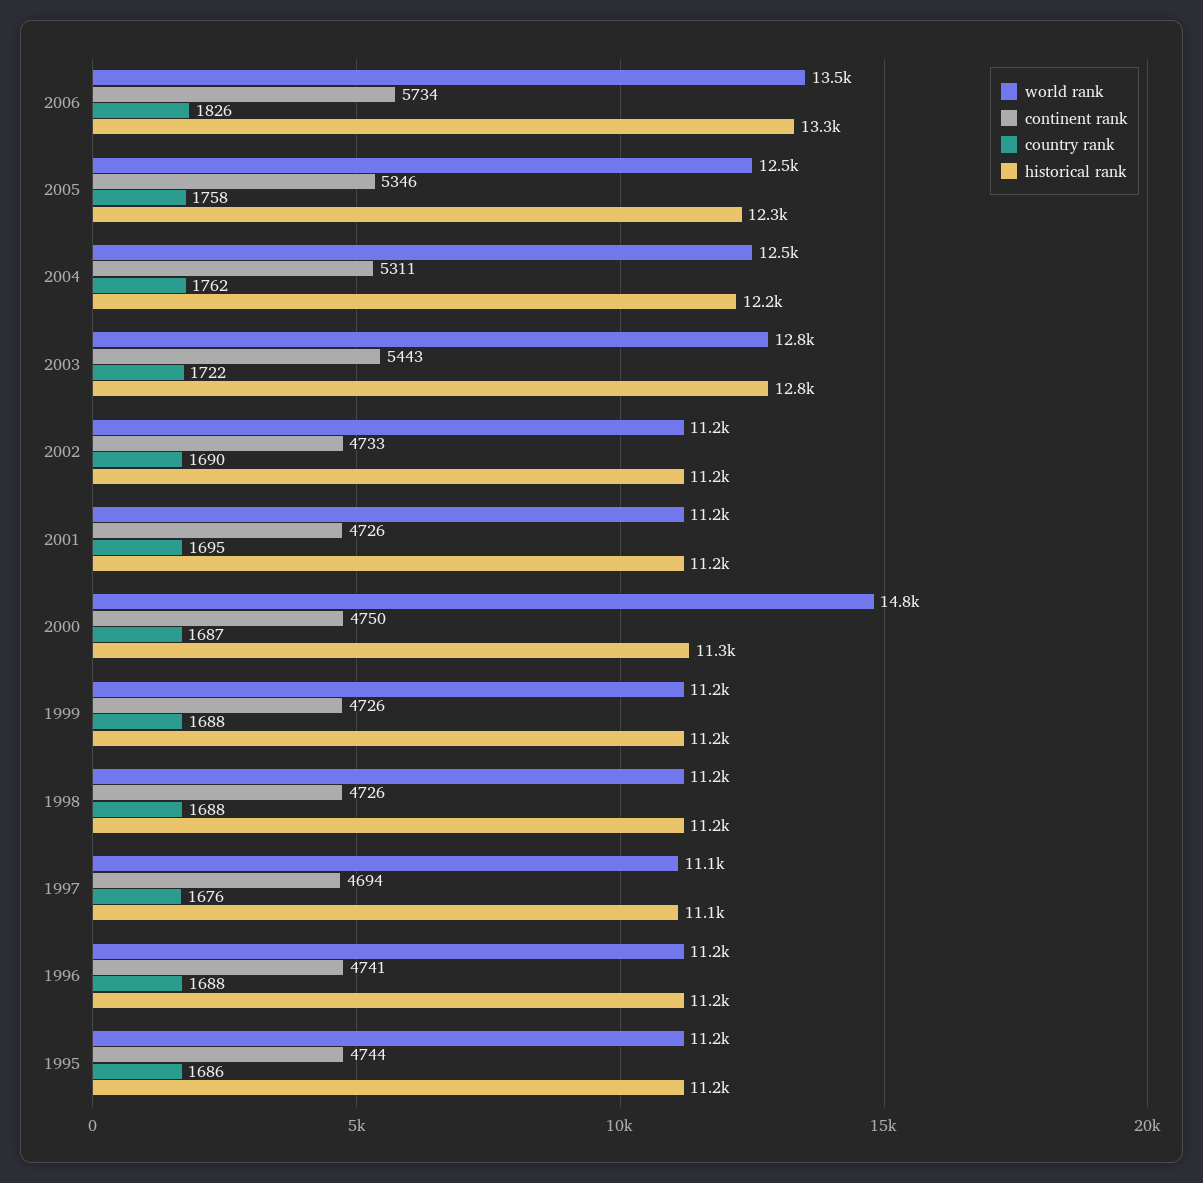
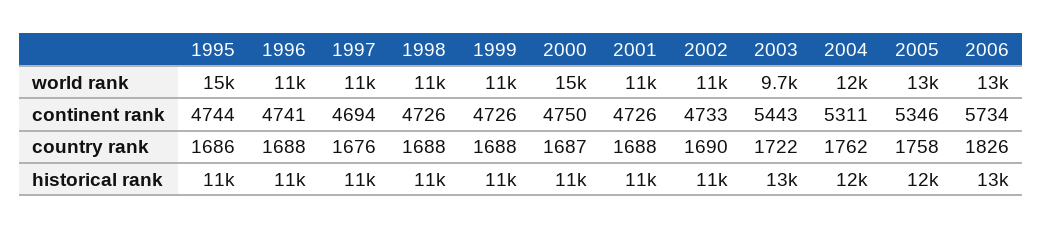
  {
    "world rank": {
      "2006": 13500,
      "2005": 12500,
      "2004": 12500,
-     "2003": 12800,
+     "2003": 9700,
      "2002": 11200,
      "2001": 11200,
      "2000": 14800,
      "1999": 11200,
      "1998": 11200,
      "1997": 11100,
      "1996": 11200,
-     "1995": 11200
+     "1995": 15000
    },
    "continent rank": {
      "2006": 5734,
      "2005": 5346,
      "2004": 5311,
      "2003": 5443,
      "2002": 4733,
      "2001": 4726,
      "2000": 4750,
      "1999": 4726,
      "1998": 4726,
      "1997": 4694,
      "1996": 4741,
      "1995": 4744
    },
    "country rank": {
      "2006": 1826,
      "2005": 1758,
      "2004": 1762,
      "2003": 1722,
      "2002": 1690,
-     "2001": 1695,
+     "2001": 1688,
      "2000": 1687,
      "1999": 1688,
      "1998": 1688,
      "1997": 1676,
      "1996": 1688,
      "1995": 1686
    },
    "historical rank": {
      "2006": 13300,
      "2005": 12300,
      "2004": 12200,
      "2003": 12800,
      "2002": 11200,
      "2001": 11200,
      "2000": 11300,
      "1999": 11200,
      "1998": 11200,
      "1997": 11100,
      "1996": 11200,
      "1995": 11200
    }
  }

